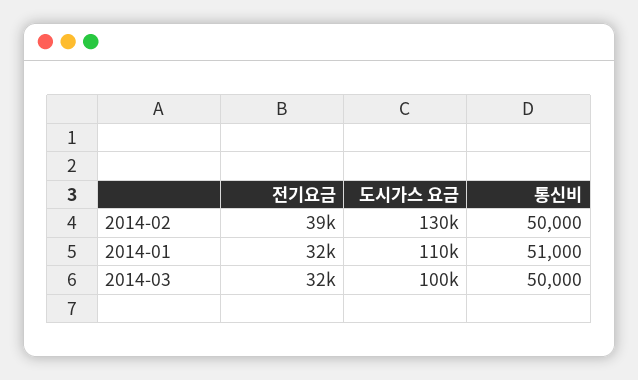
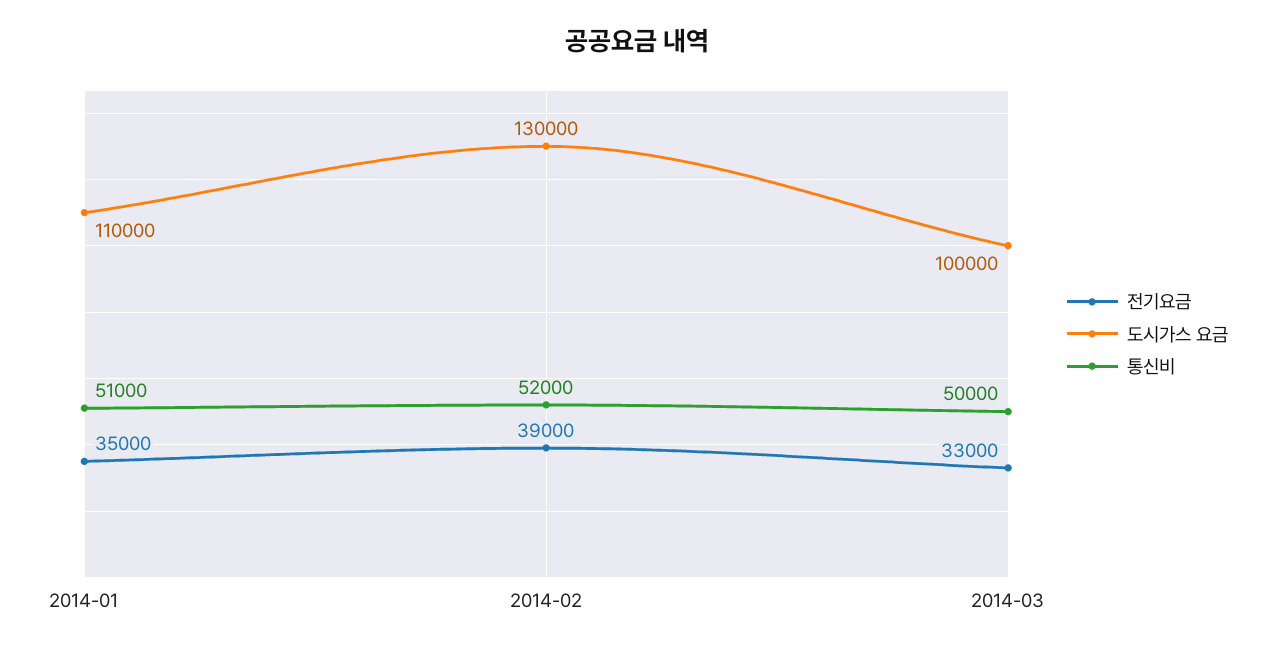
  {
    "전기요금": {
      "2014-02": 39000,
-     "2014-01": 32000,
+     "2014-01": 35000,
-     "2014-03": 32000
+     "2014-03": 33000
    },
    "도시가스 요금": {
      "2014-02": 130000,
      "2014-01": 110000,
      "2014-03": 100000
    },
    "통신비": {
-     "2014-02": 50000,
+     "2014-02": 52000,
      "2014-01": 51000,
      "2014-03": 50000
    }
  }

